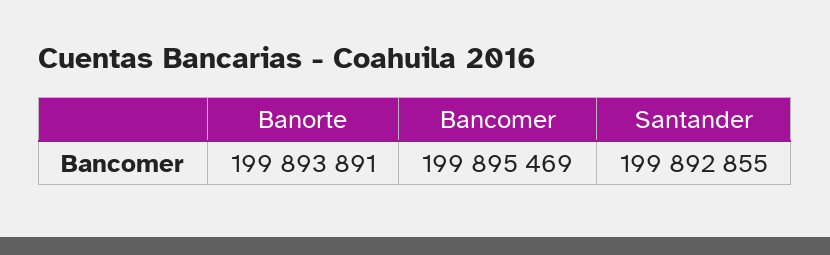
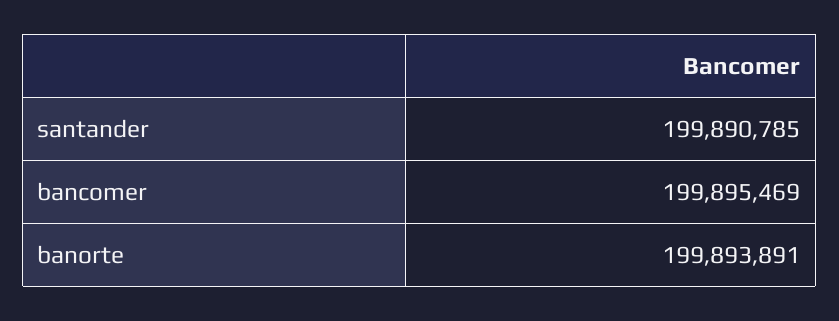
  {
    "Banorte": 199893891,
    "Bancomer": 199895469,
-   "Santander": 199892855
+   "Santander": 199890785
  }

